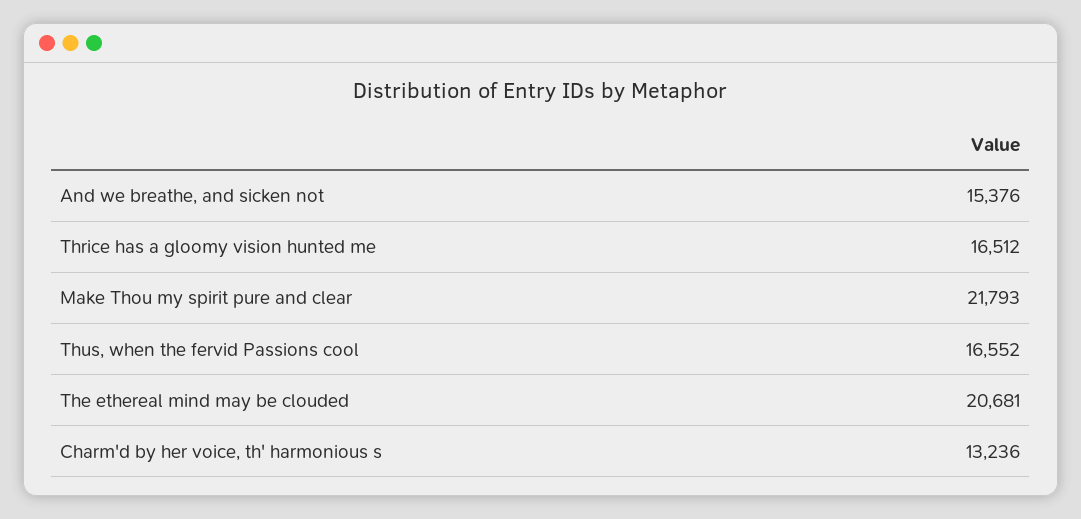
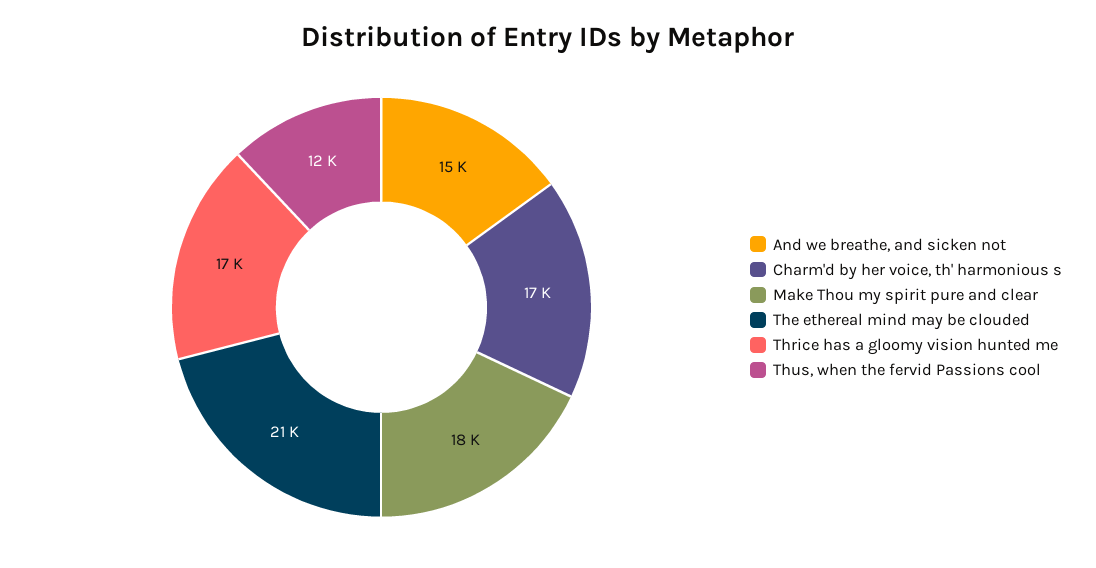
  {
    "And we breathe, and sicken not": 15376,
    "Thrice has a gloomy vision hunted me": 16512,
-   "Make Thou my spirit pure and clear": 21793,
+   "Make Thou my spirit pure and clear": 18000,
-   "Thus, when the fervid Passions cool": 16552,
+   "Thus, when the fervid Passions cool": 12000,
    "The ethereal mind may be clouded": 20681,
-   "Charm'd by her voice, th' harmonious s": 13236
+   "Charm'd by her voice, th' harmonious s": 17000
  }

